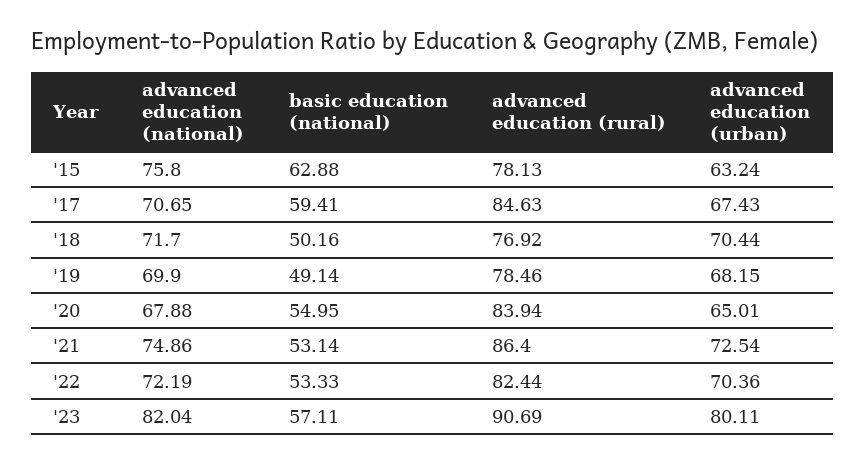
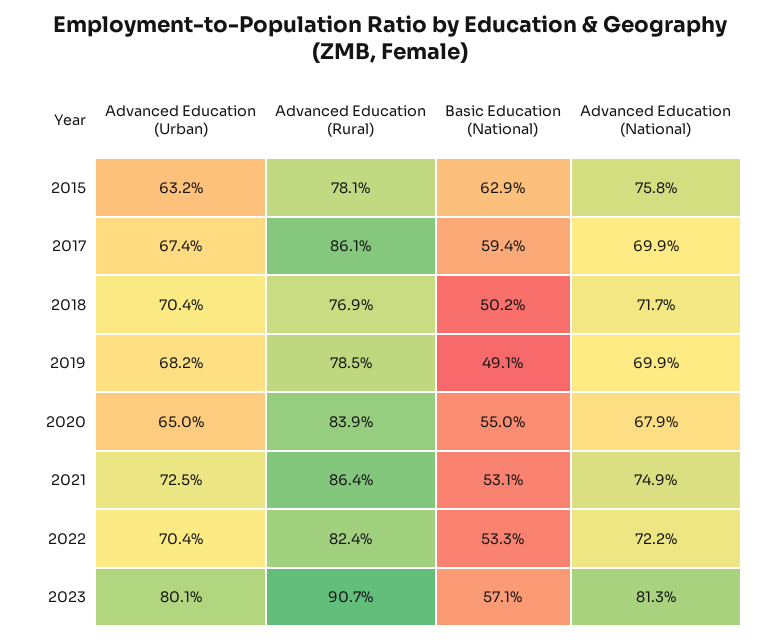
  {
    "advanced education (national)": {
      "'15": 75.8,
-     "'17": 70.65,
+     "'17": 69.9,
      "'18": 71.7,
      "'19": 69.9,
      "'20": 67.88,
      "'21": 74.86,
      "'22": 72.19,
-     "'23": 82.04
+     "'23": 81.3
    },
    "basic education (national)": {
      "'15": 62.88,
      "'17": 59.41,
      "'18": 50.16,
      "'19": 49.14,
      "'20": 54.95,
      "'21": 53.14,
      "'22": 53.33,
      "'23": 57.11
    },
    "advanced education (rural)": {
      "'15": 78.13,
-     "'17": 84.63,
+     "'17": 86.1,
      "'18": 76.92,
      "'19": 78.46,
      "'20": 83.94,
      "'21": 86.4,
      "'22": 82.44,
      "'23": 90.69
    },
    "advanced education (urban)": {
      "'15": 63.24,
      "'17": 67.43,
      "'18": 70.44,
      "'19": 68.15,
      "'20": 65.01,
      "'21": 72.54,
      "'22": 70.36,
      "'23": 80.11
    }
  }

